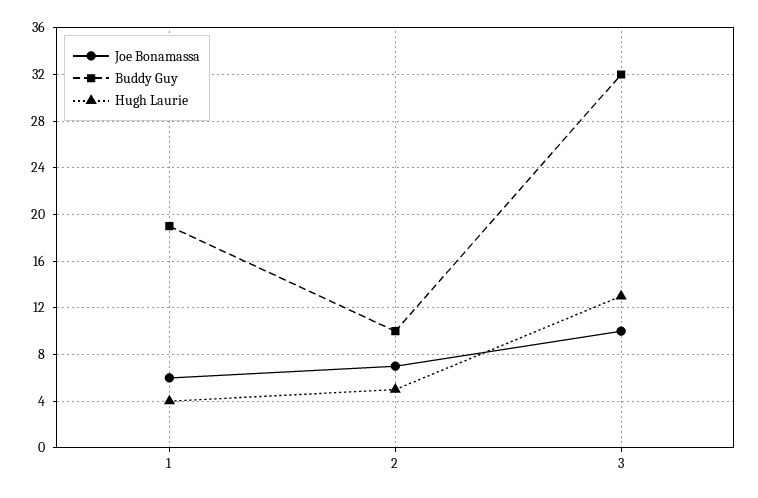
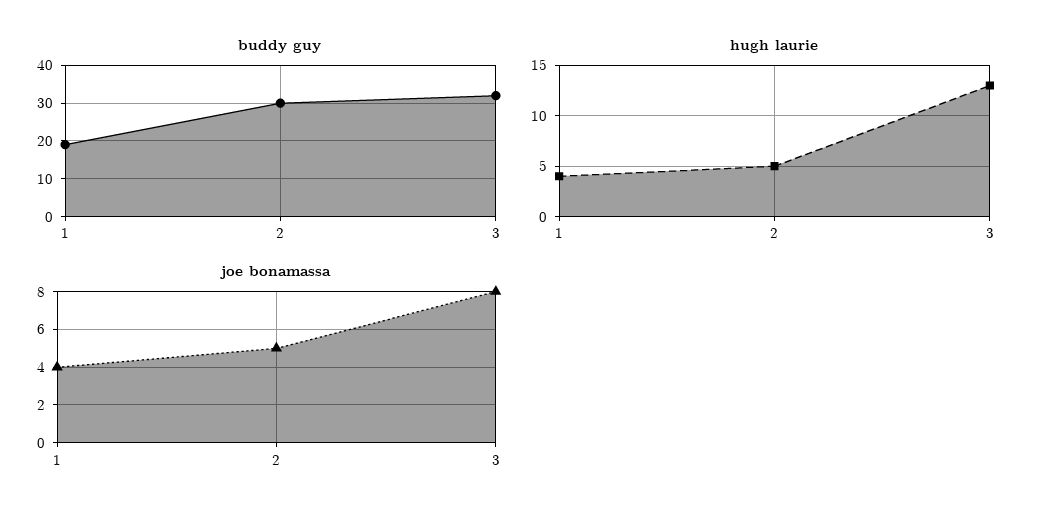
  {
    "Joe Bonamassa": {
-     "1": 6,
+     "1": 4,
-     "2": 7,
+     "2": 5,
-     "3": 10
+     "3": 8
    },
    "Buddy Guy": {
      "1": 19,
-     "2": 10,
+     "2": 30,
      "3": 32
    },
    "Hugh Laurie": {
      "1": 4,
      "2": 5,
      "3": 13
    }
  }

